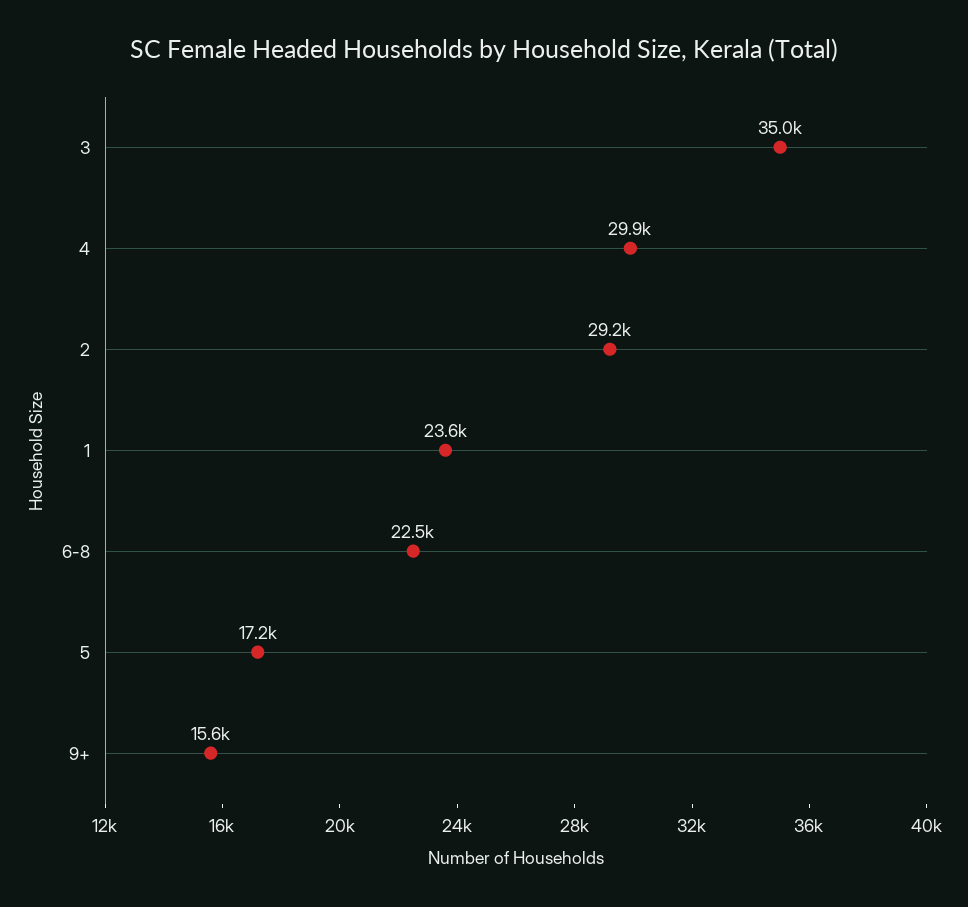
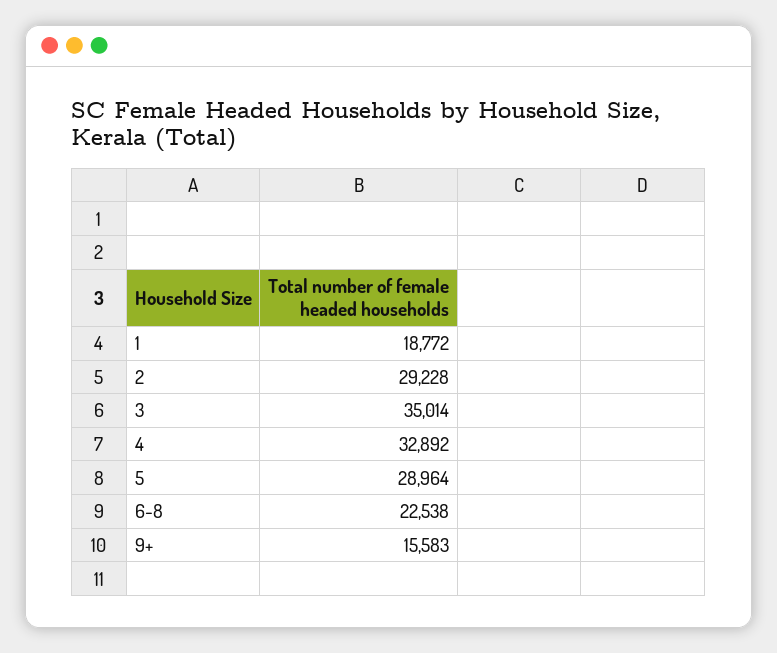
  {
    "3": 35014,
-   "4": 29900,
+   "4": 32892,
    "2": 29228,
-   "1": 23600,
+   "1": 18772,
    "6-8": 22538,
-   "5": 17200,
+   "5": 28964,
    "9+": 15583
  }

